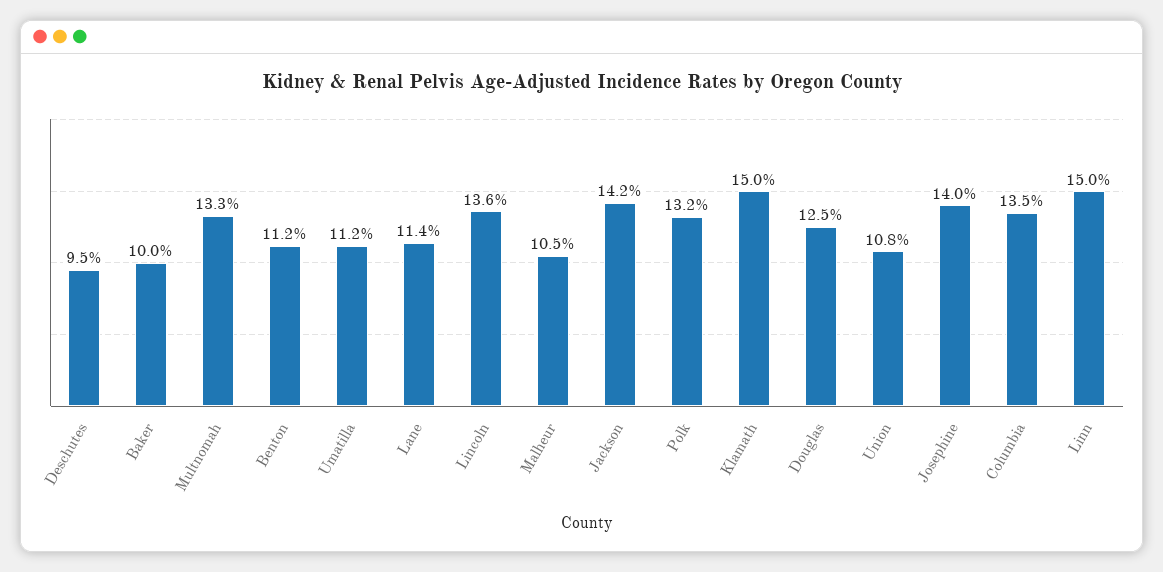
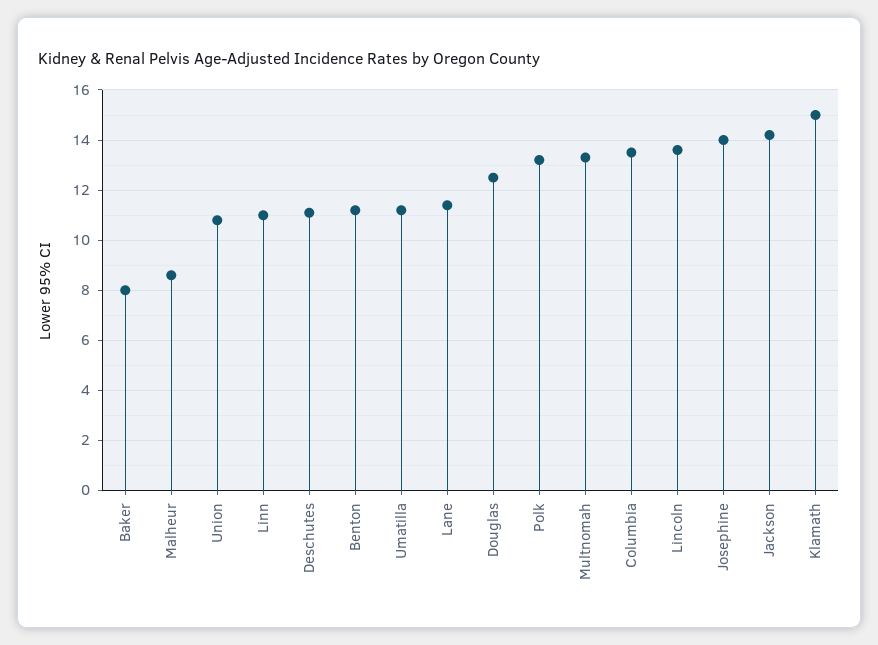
  {
-   "Deschutes": 9.5,
+   "Deschutes": 11,
-   "Baker": 10,
+   "Baker": 8,
    "Multnomah": 13.3,
    "Benton": 11.2,
    "Umatilla": 11.2,
    "Lane": 11.4,
    "Lincoln": 13.6,
-   "Malheur": 10.5,
+   "Malheur": 8.5,
    "Jackson": 14.2,
    "Polk": 13.2,
    "Klamath": 15,
    "Douglas": 12.5,
    "Union": 10.8,
    "Josephine": 14,
    "Columbia": 13.5,
-   "Linn": 15
+   "Linn": 11
  }

